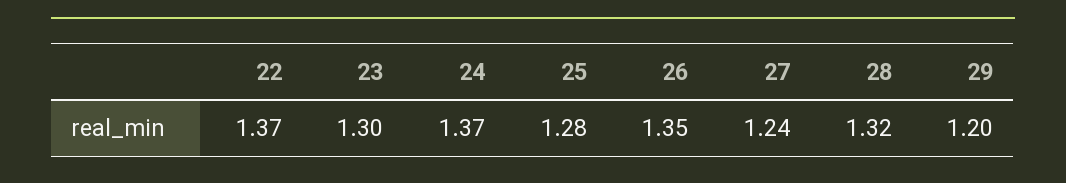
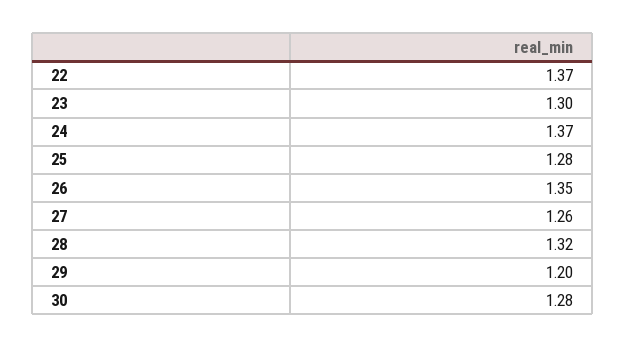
  {
    "22": 1.37,
    "23": 1.3,
    "24": 1.37,
    "25": 1.28,
    "26": 1.35,
-   "27": 1.24,
+   "27": 1.26,
    "28": 1.32,
-   "29": 1.2
+   "29": 1.2,
+   "30": 1.28
  }

